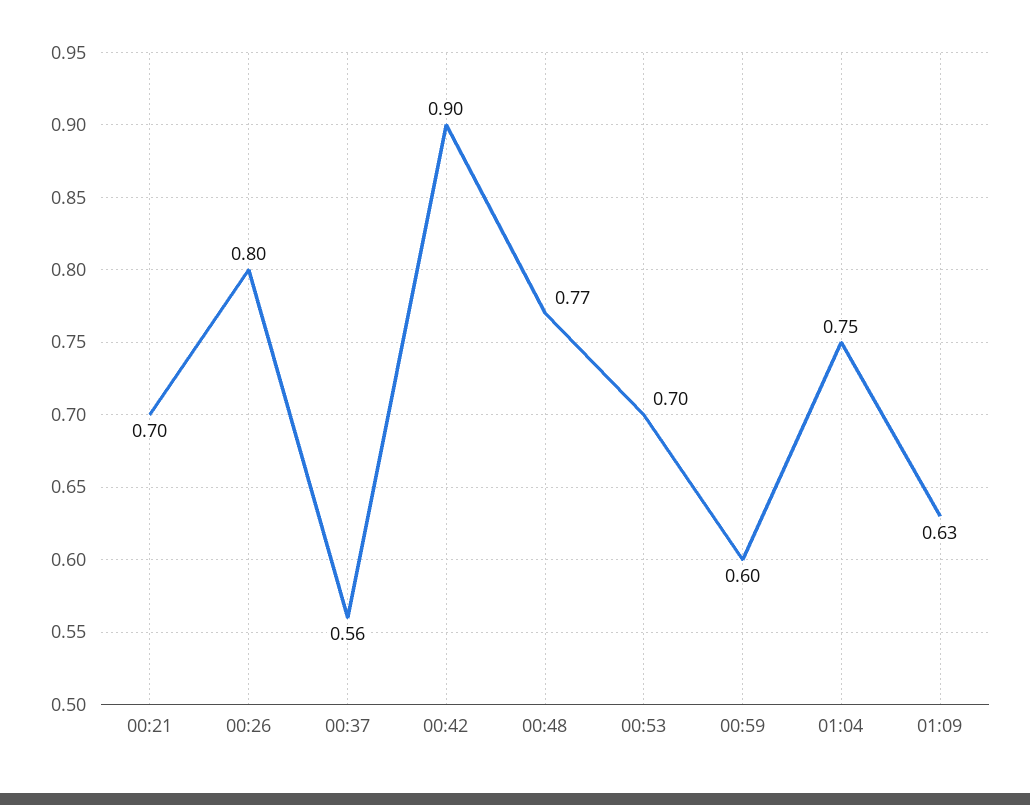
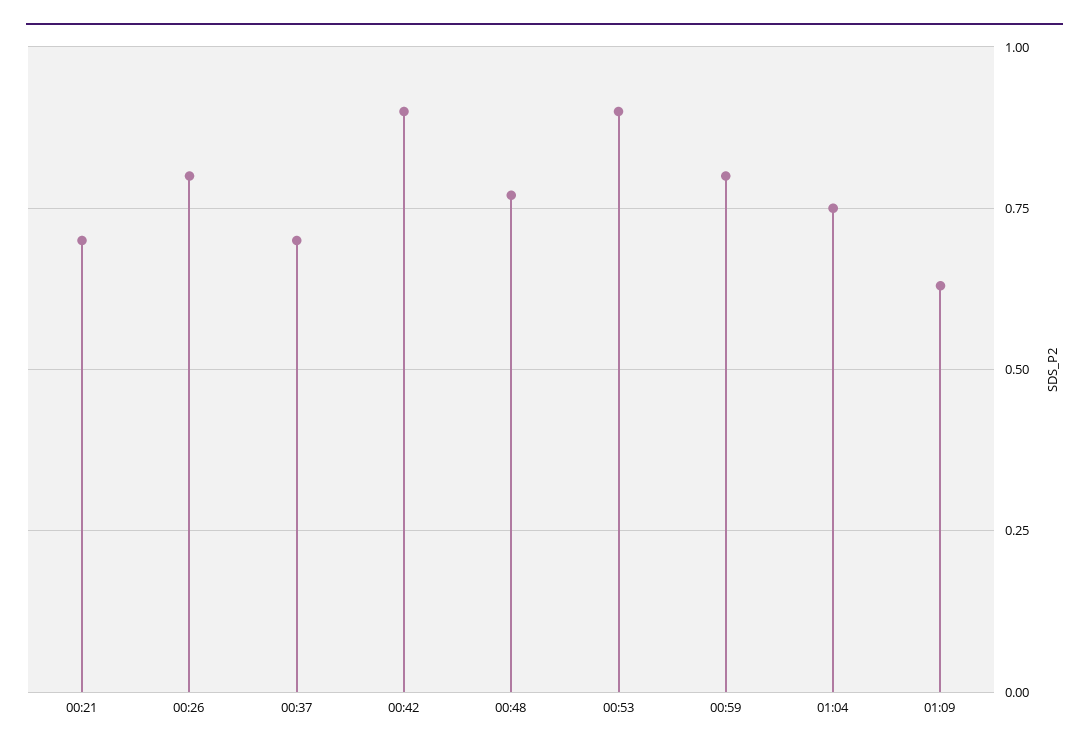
  {
    "00:21": 0.7,
    "00:26": 0.8,
-   "00:37": 0.56,
+   "00:37": 0.7,
    "00:42": 0.9,
    "00:48": 0.77,
-   "00:53": 0.7,
+   "00:53": 0.9,
-   "00:59": 0.6,
+   "00:59": 0.8,
    "01:04": 0.75,
    "01:09": 0.63
  }

